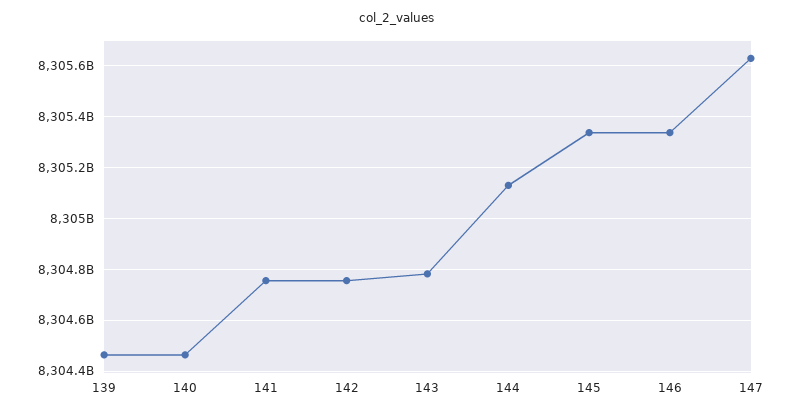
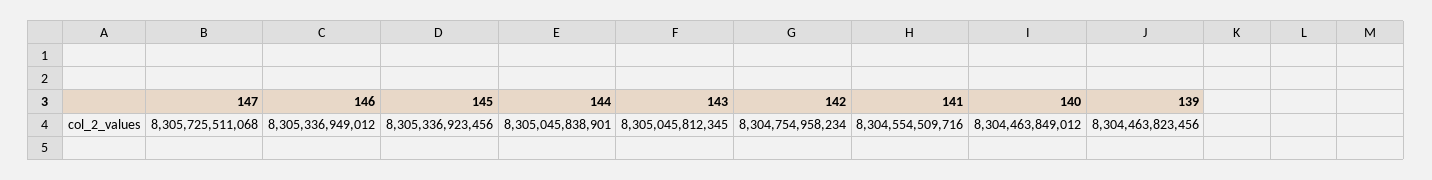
  {
    "139": 8304463823456,
    "140": 8304463849012,
-   "141": 8304750000000,
+   "141": 8304554509716,
    "142": 8304754958234,
-   "143": 8304775000000,
+   "143": 8305045812345,
-   "144": 8305125000000,
+   "144": 8305045838901,
    "145": 8305336923456,
    "146": 8305336949012,
-   "147": 8305625000000
+   "147": 8305725511068
  }

